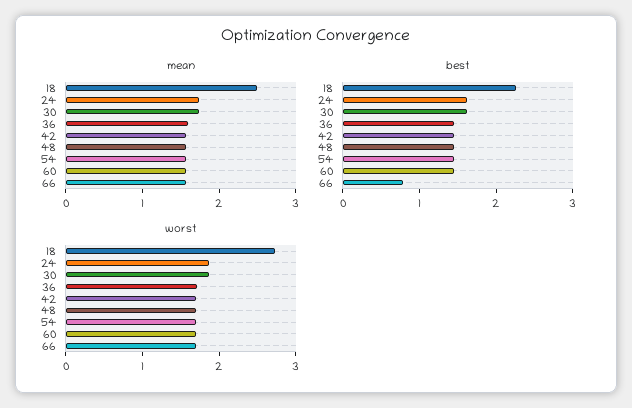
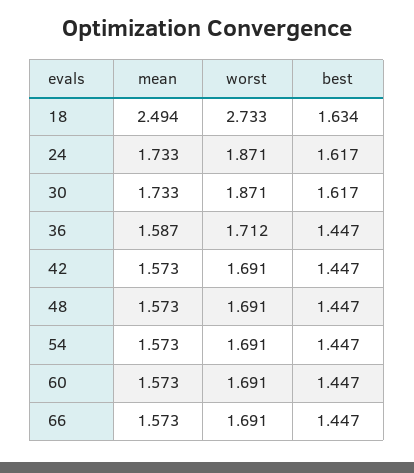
  {
    "mean": {
      "18": 2.494,
      "24": 1.733,
      "30": 1.733,
      "36": 1.587,
      "42": 1.573,
      "48": 1.573,
      "54": 1.573,
      "60": 1.573,
      "66": 1.573
    },
    "best": {
-     "18": 2.2,
+     "18": 1.634,
      "24": 1.617,
      "30": 1.617,
      "36": 1.447,
      "42": 1.447,
      "48": 1.447,
      "54": 1.447,
      "60": 1.447,
-     "66": 0.8
+     "66": 1.447
    },
    "worst": {
      "18": 2.733,
      "24": 1.871,
      "30": 1.871,
      "36": 1.712,
      "42": 1.691,
      "48": 1.691,
      "54": 1.691,
      "60": 1.691,
      "66": 1.691
    }
  }

